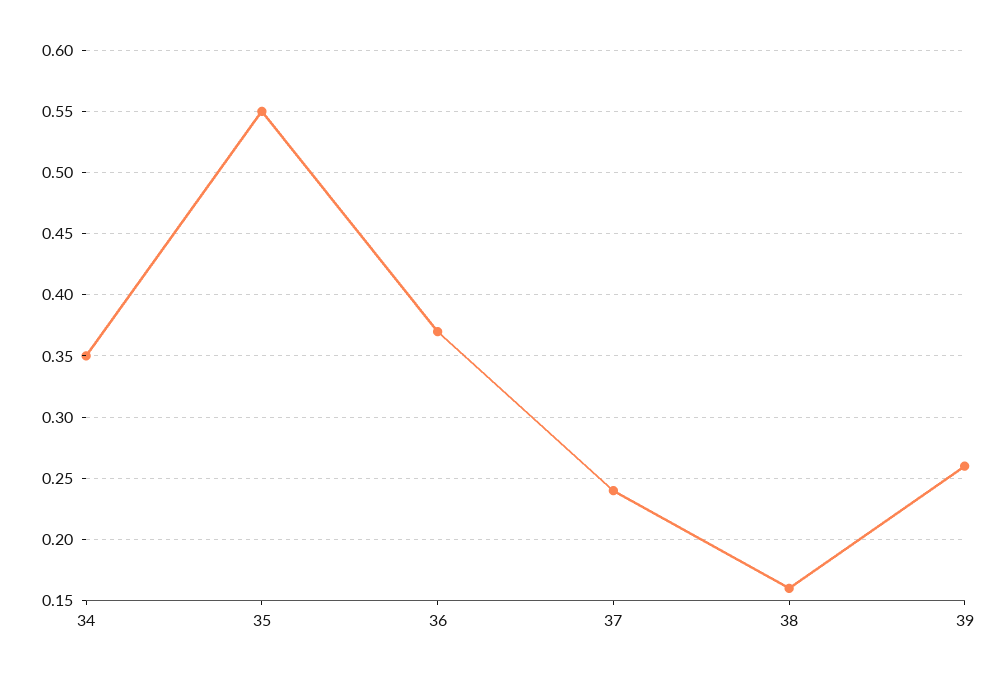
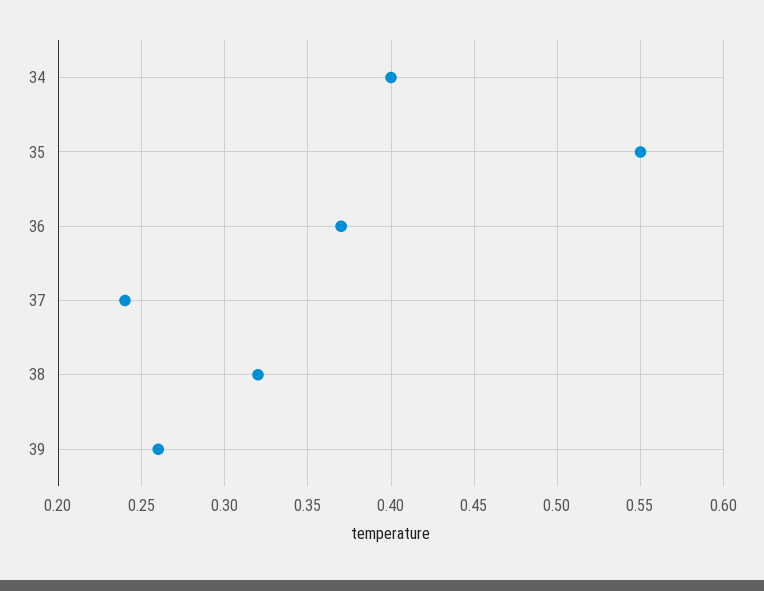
  {
-   "34": 0.35,
+   "34": 0.4,
    "35": 0.55,
    "36": 0.37,
    "37": 0.24,
-   "38": 0.16,
+   "38": 0.32,
    "39": 0.26
  }

